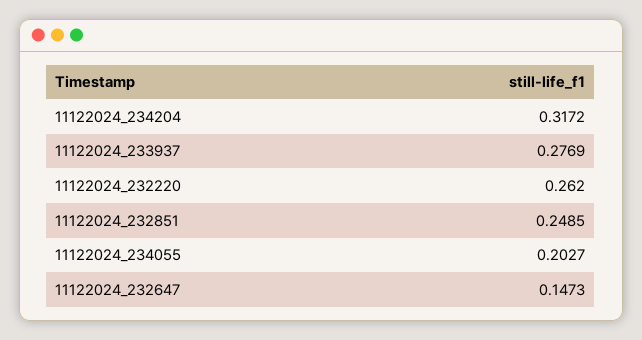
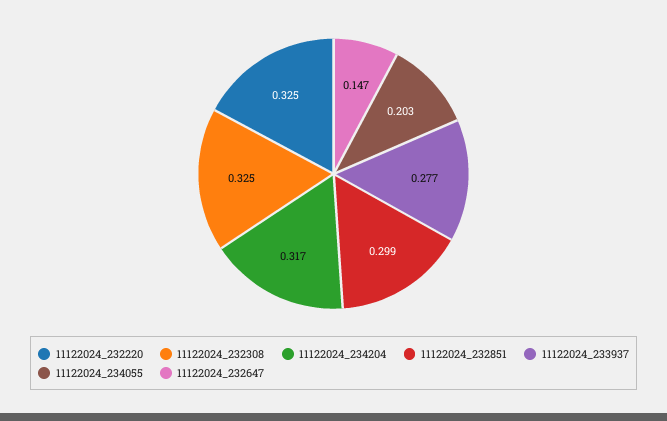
  {
    "11122024_234204": 0.3172,
    "11122024_233937": 0.2769,
-   "11122024_232220": 0.262,
+   "11122024_232220": 0.325,
-   "11122024_232851": 0.2485,
+   "11122024_232851": 0.299,
    "11122024_234055": 0.2027,
-   "11122024_232647": 0.1473
+   "11122024_232647": 0.1473,
+   "11122024_232308": 0.325
  }

